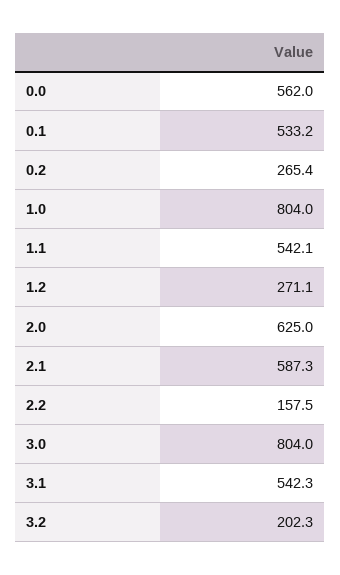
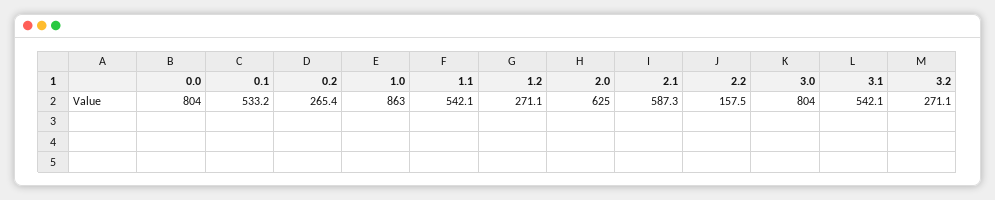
  {
-   "0.0": 562,
+   "0.0": 804,
    "0.1": 533.2,
    "0.2": 265.4,
-   "1.0": 804,
+   "1.0": 863,
    "1.1": 542.1,
    "1.2": 271.1,
    "2.0": 625,
    "2.1": 587.3,
    "2.2": 157.5,
    "3.0": 804,
-   "3.1": 542.3,
+   "3.1": 542.1,
-   "3.2": 202.3
+   "3.2": 271.1
  }

